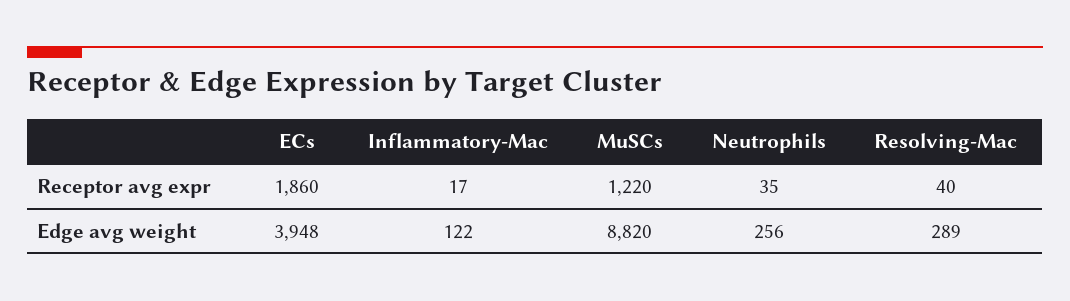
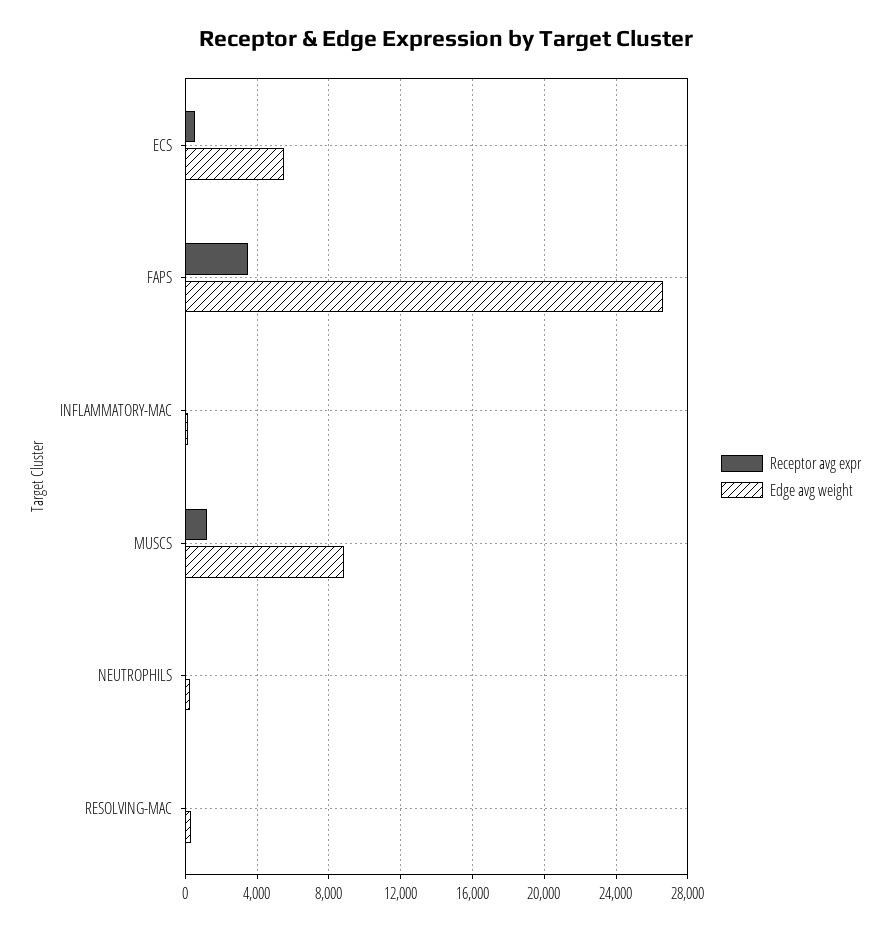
  {
    "Receptor avg expr": {
-     "ECs": 1860,
+     "ECs": 500,
      "Inflammatory-Mac": 17,
      "MuSCs": 1220,
      "Neutrophils": 35,
-     "Resolving-Mac": 40
+     "Resolving-Mac": 40,
+     "FAPS": 3500
    },
    "Edge avg weight": {
-     "ECs": 3948,
+     "ECs": 5500,
      "Inflammatory-Mac": 122,
      "MuSCs": 8820,
      "Neutrophils": 256,
-     "Resolving-Mac": 289
+     "Resolving-Mac": 289,
+     "FAPS": 26500
    }
  }

